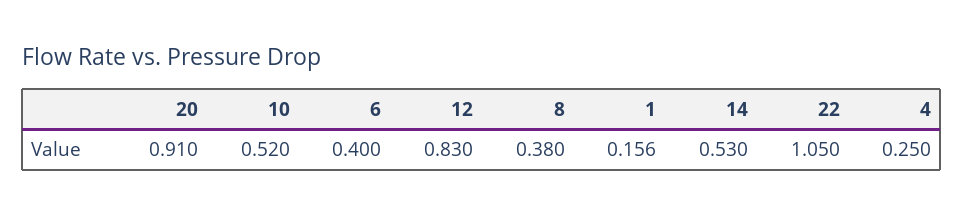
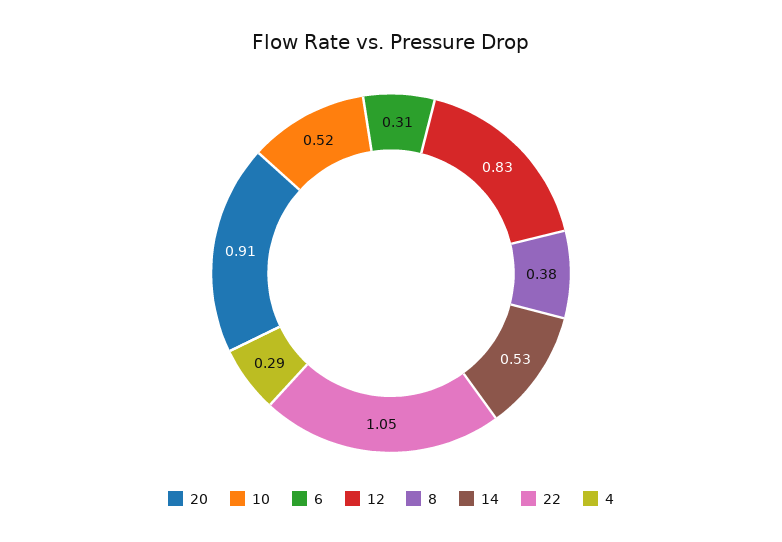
  {
    "20": 0.91,
    "10": 0.52,
-   "6": 0.4,
+   "6": 0.31,
    "12": 0.83,
    "8": 0.38,
-   "1": 0.156,
    "14": 0.53,
    "22": 1.05,
-   "4": 0.25
+   "4": 0.29
  }

